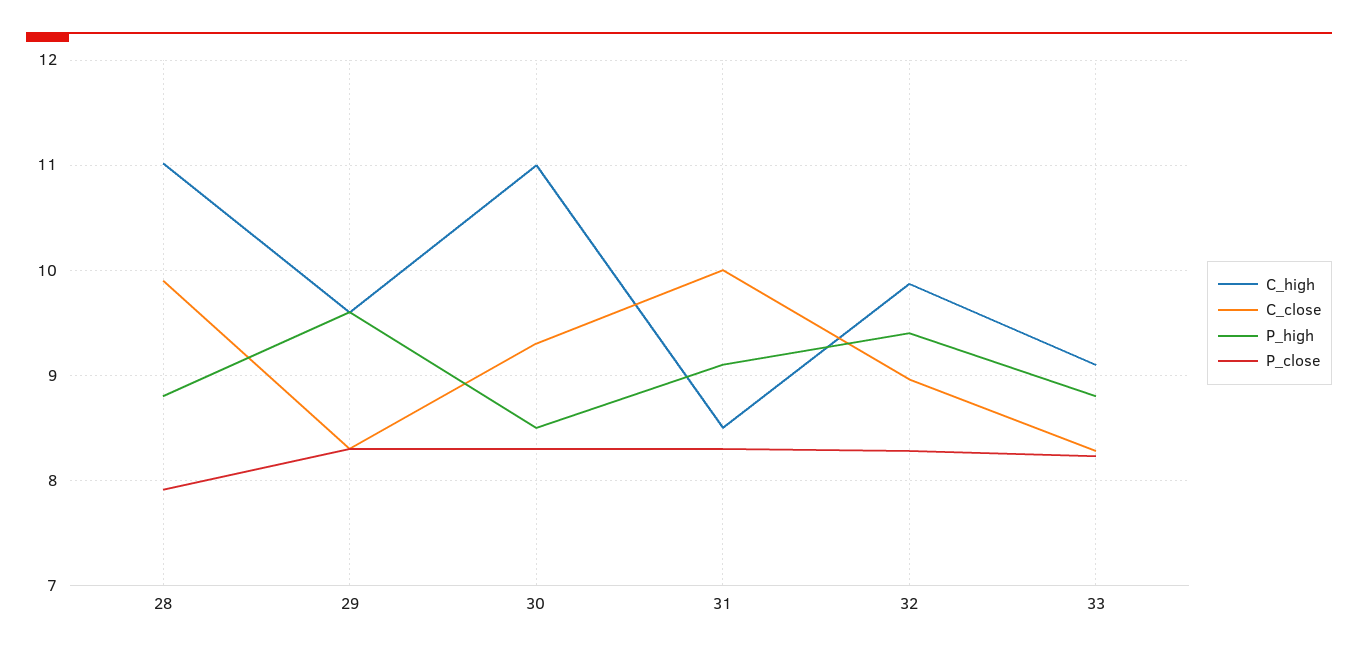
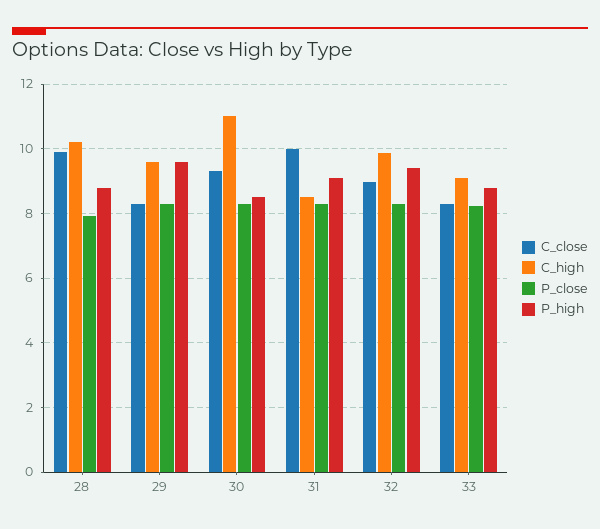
  {
    "C_high": {
-     "28": 11,
+     "28": 10.2,
      "29": 9.6,
      "30": 11,
      "31": 8.5,
      "32": 9.9,
      "33": 9.1
    },
    "C_close": {
      "28": 9.9,
      "29": 8.3,
      "30": 9.3,
      "31": 10,
      "32": 9,
      "33": 8.3
    },
    "P_high": {
      "28": 8.8,
      "29": 9.6,
      "30": 8.5,
      "31": 9.1,
      "32": 9.4,
      "33": 8.8
    },
    "P_close": {
      "28": 7.9,
      "29": 8.3,
      "30": 8.3,
      "31": 8.3,
      "32": 8.3,
      "33": 8.2
    }
  }

